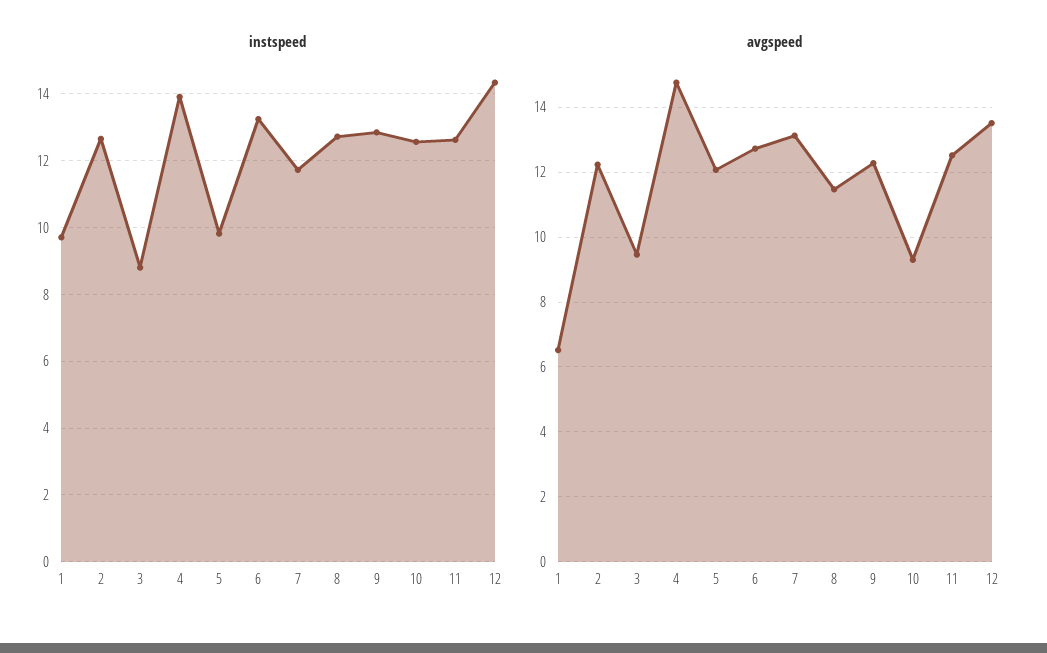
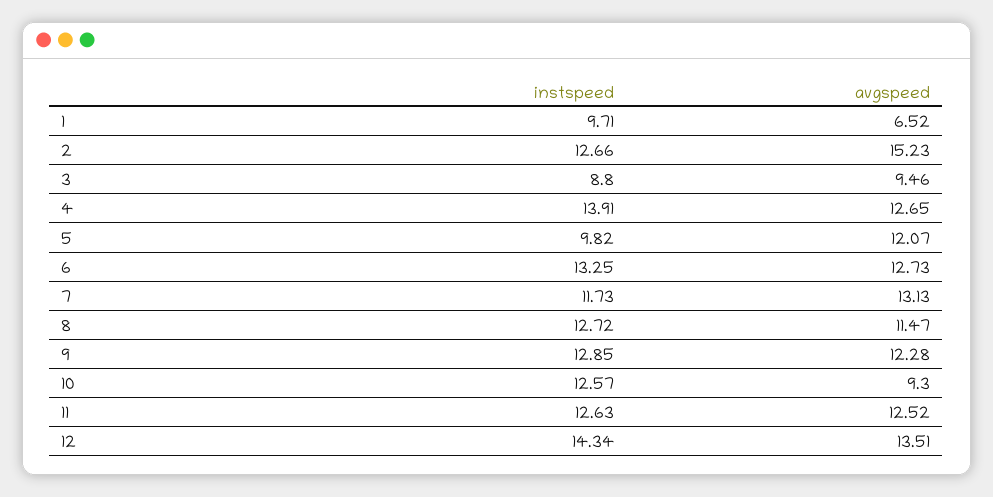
  {
    "instspeed": {
      "1": 9.71,
      "2": 12.66,
      "3": 8.8,
      "4": 13.91,
      "5": 9.82,
      "6": 13.25,
      "7": 11.73,
      "8": 12.72,
      "9": 12.85,
      "10": 12.57,
      "11": 12.63,
      "12": 14.34
    },
    "avgspeed": {
      "1": 6.52,
-     "2": 12.2,
+     "2": 15.23,
      "3": 9.46,
-     "4": 14.8,
+     "4": 12.65,
      "5": 12.07,
      "6": 12.73,
      "7": 13.13,
      "8": 11.47,
      "9": 12.28,
      "10": 9.3,
      "11": 12.52,
      "12": 13.51
    }
  }

